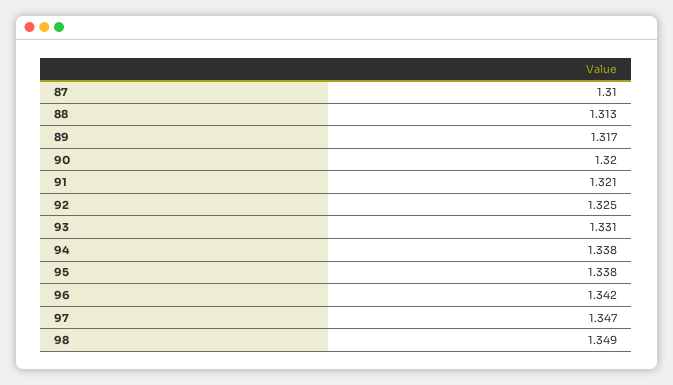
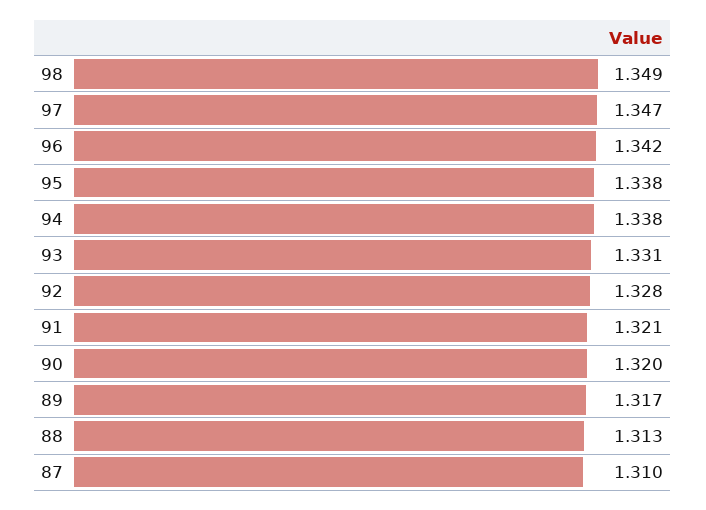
  {
    "87": 1.31,
    "88": 1.313,
    "89": 1.317,
    "90": 1.32,
    "91": 1.321,
-   "92": 1.325,
+   "92": 1.328,
    "93": 1.331,
    "94": 1.338,
    "95": 1.338,
    "96": 1.342,
    "97": 1.347,
    "98": 1.349
  }

